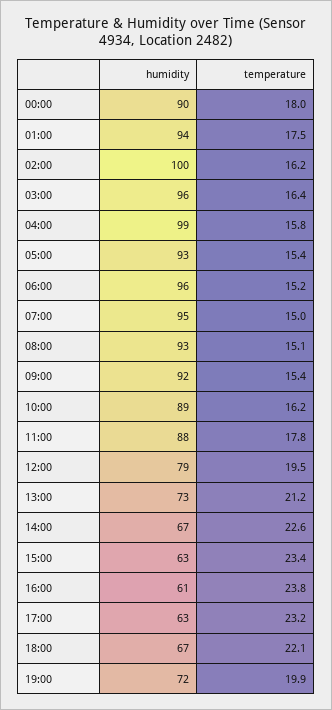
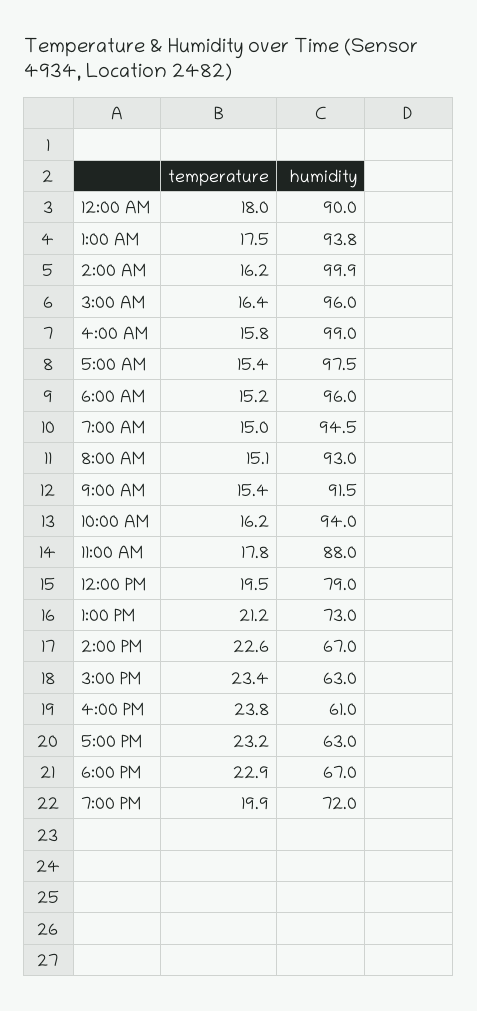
  {
    "humidity": {
      "00:00": 90,
      "01:00": 93.8,
      "02:00": 99.9,
      "03:00": 96,
      "04:00": 99,
-     "05:00": 93,
+     "05:00": 97.5,
      "06:00": 96,
      "07:00": 94.5,
      "08:00": 93,
      "09:00": 91.5,
-     "10:00": 89,
+     "10:00": 94,
      "11:00": 88,
      "12:00": 79,
      "13:00": 73,
      "14:00": 67,
      "15:00": 63,
      "16:00": 61,
      "17:00": 63,
      "18:00": 67,
      "19:00": 72
    },
    "temperature": {
      "00:00": 18,
      "01:00": 17.5,
      "02:00": 16.2,
      "03:00": 16.4,
      "04:00": 15.8,
      "05:00": 15.4,
      "06:00": 15.2,
      "07:00": 15,
      "08:00": 15.1,
      "09:00": 15.4,
      "10:00": 16.2,
      "11:00": 17.8,
      "12:00": 19.5,
      "13:00": 21.2,
      "14:00": 22.6,
      "15:00": 23.4,
      "16:00": 23.8,
      "17:00": 23.2,
-     "18:00": 22.1,
+     "18:00": 22.9,
      "19:00": 19.9
    }
  }

